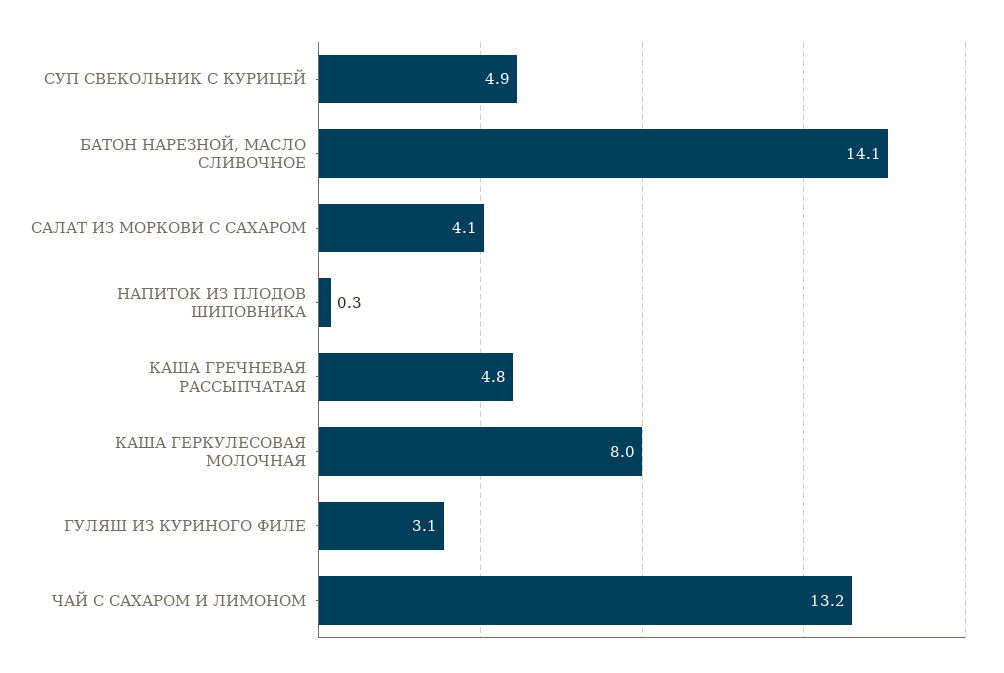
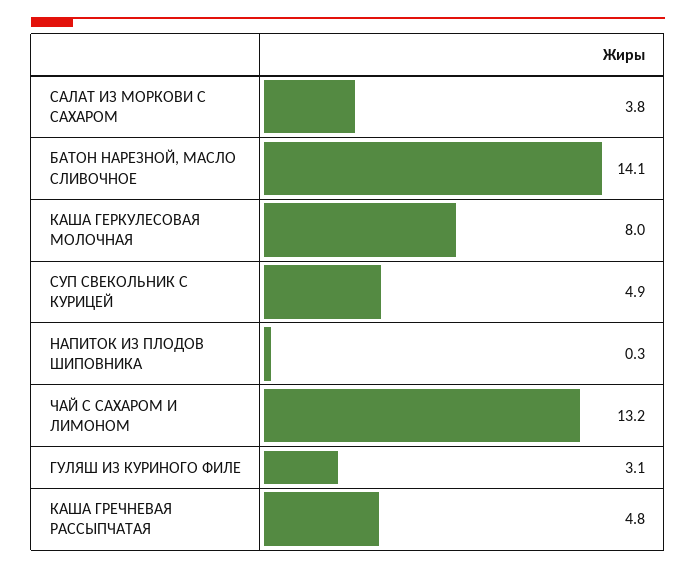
  {
    "СУП СВЕКОЛЬНИК С КУРИЦЕЙ": 4.9,
    "БАТОН НАРЕЗНОЙ, МАСЛО СЛИВОЧНОЕ": 14.1,
-   "САЛАТ ИЗ МОРКОВИ С САХАРОМ": 4.1,
+   "САЛАТ ИЗ МОРКОВИ С САХАРОМ": 3.8,
    "НАПИТОК ИЗ ПЛОДОВ ШИПОВНИКА": 0.3,
    "КАША ГРЕЧНЕВАЯ РАССЫПЧАТАЯ": 4.8,
    "КАША ГЕРКУЛЕСОВАЯ МОЛОЧНАЯ": 8,
    "ГУЛЯШ ИЗ КУРИНОГО ФИЛЕ": 3.1,
    "ЧАЙ С САХАРОМ И ЛИМОНОМ": 13.2
  }

